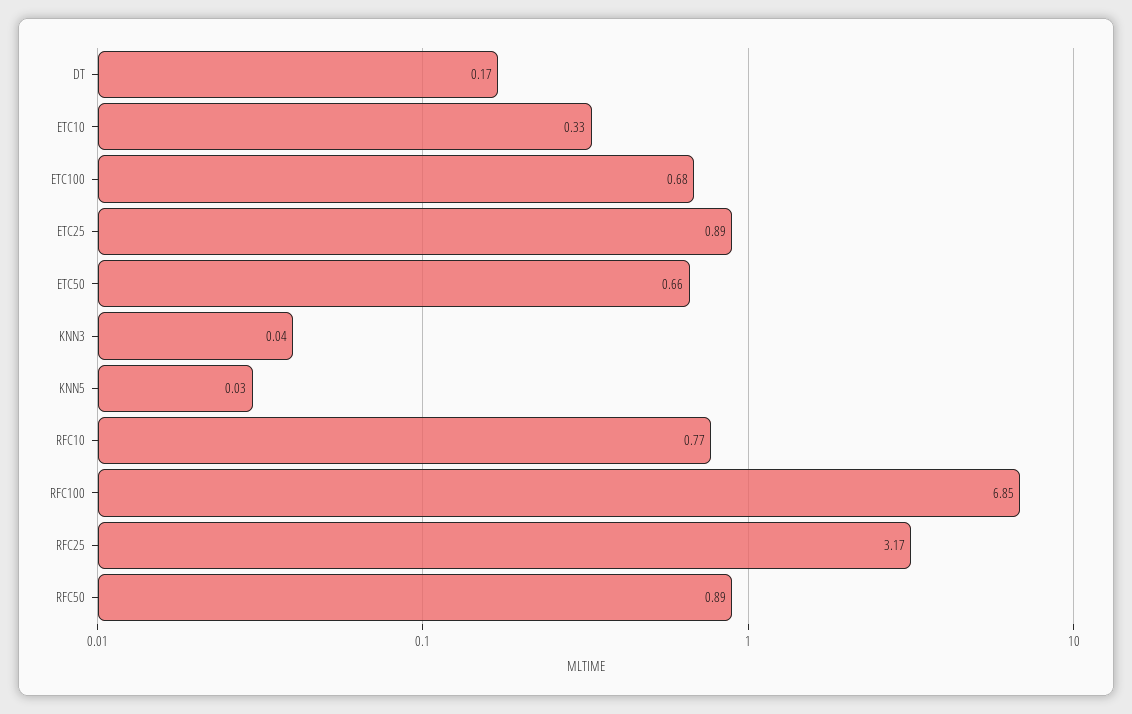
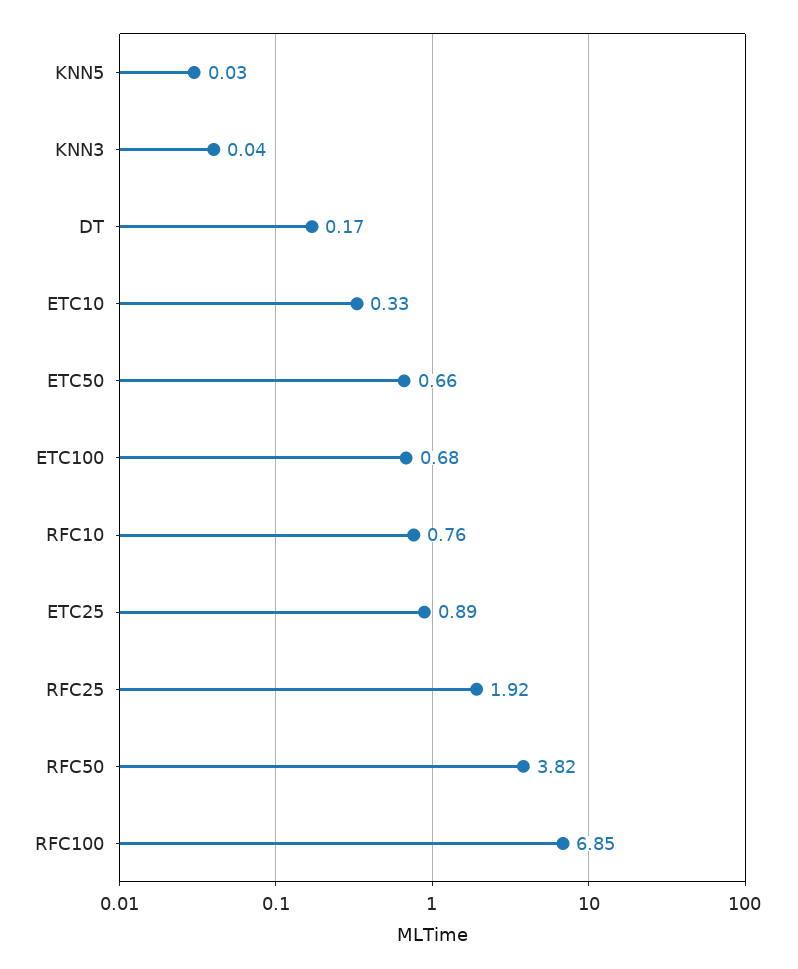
  {
    "DT": 0.17,
    "ETC10": 0.33,
    "ETC100": 0.68,
    "ETC25": 0.89,
    "ETC50": 0.66,
    "KNN3": 0.04,
    "KNN5": 0.03,
-   "RFC10": 0.77,
+   "RFC10": 0.76,
    "RFC100": 6.85,
-   "RFC25": 3.17,
+   "RFC25": 1.92,
-   "RFC50": 0.89
+   "RFC50": 3.82
  }

